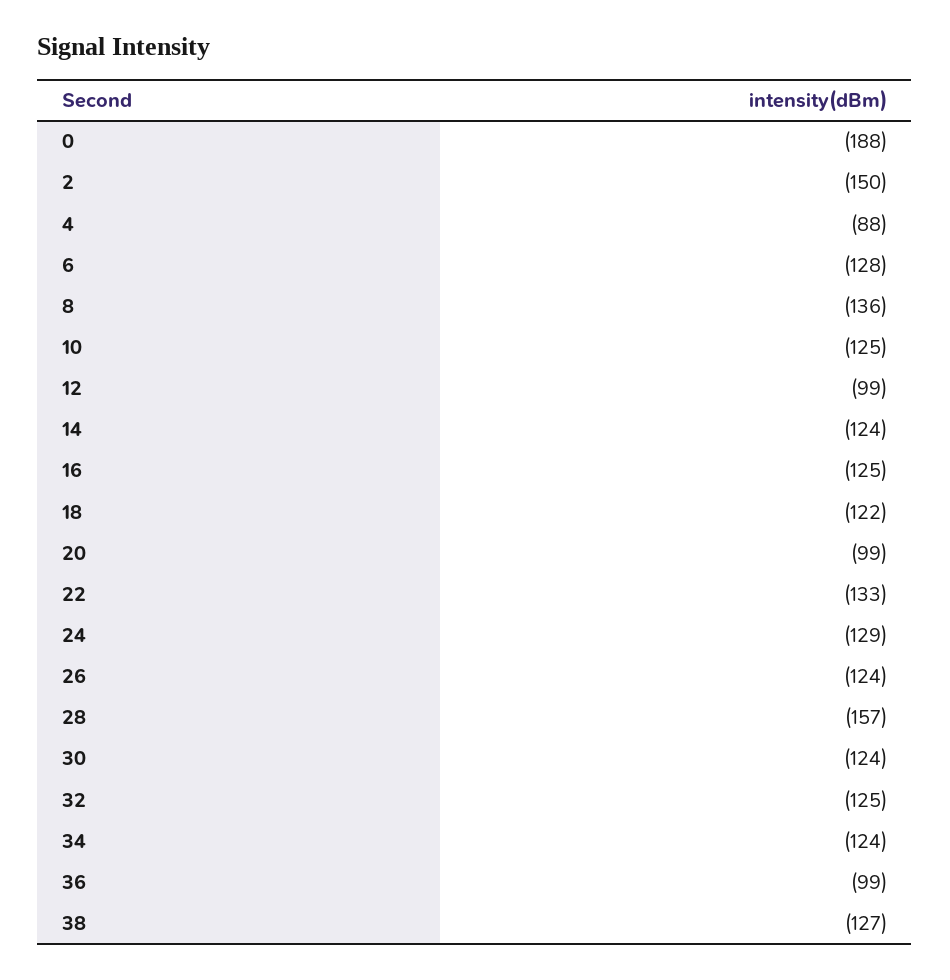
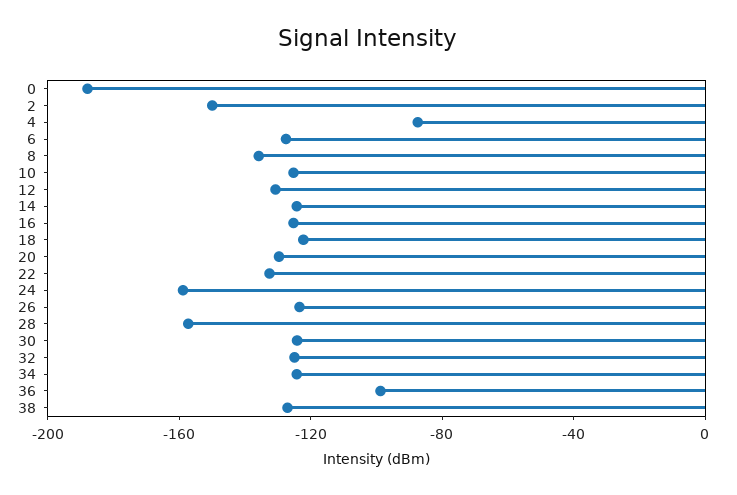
  {
    "0": -188,
    "2": -150,
    "4": -88,
    "6": -128,
    "8": -136,
    "10": -125,
-   "12": -99,
+   "12": -130,
    "14": -124,
    "16": -125,
    "18": -122,
-   "20": -99,
+   "20": -130,
    "22": -133,
-   "24": -129,
+   "24": -160,
    "26": -124,
    "28": -157,
    "30": -124,
    "32": -125,
    "34": -124,
    "36": -99,
    "38": -127
  }

